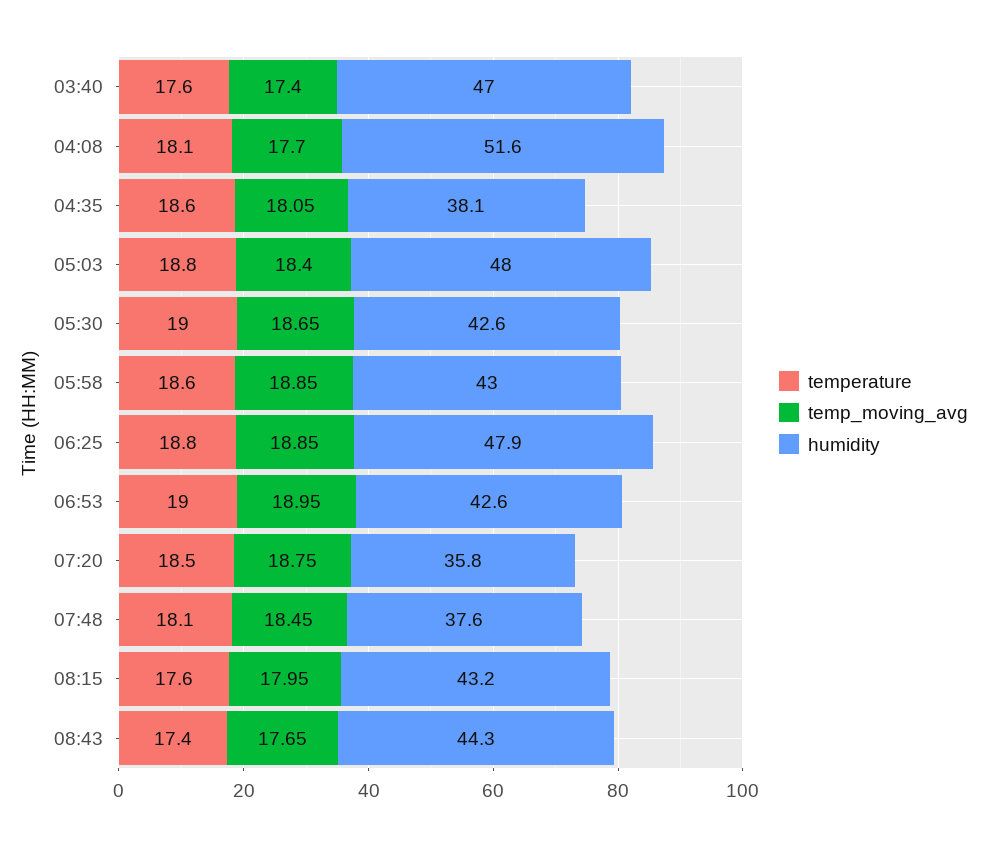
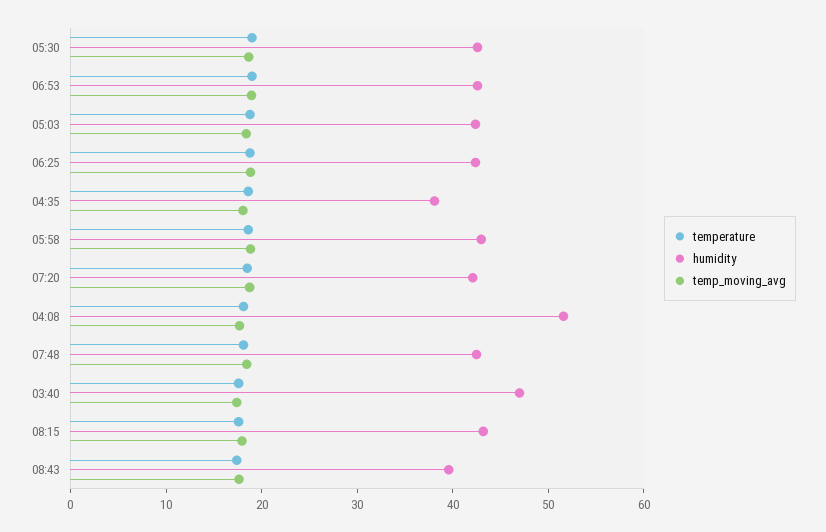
  {
    "temperature": {
      "03:40": 17.6,
      "04:08": 18.1,
      "04:35": 18.6,
      "05:03": 18.8,
      "05:30": 19,
      "05:58": 18.6,
      "06:25": 18.8,
      "06:53": 19,
      "07:20": 18.5,
      "07:48": 18.1,
      "08:15": 17.6,
      "08:43": 17.4
    },
    "temp_moving_avg": {
      "03:40": 17.4,
      "04:08": 17.7,
      "04:35": 18.05,
      "05:03": 18.4,
      "05:30": 18.65,
      "05:58": 18.85,
      "06:25": 18.85,
      "06:53": 18.95,
      "07:20": 18.75,
      "07:48": 18.45,
      "08:15": 17.95,
      "08:43": 17.65
    },
    "humidity": {
      "03:40": 47,
      "04:08": 51.6,
      "04:35": 38.1,
-     "05:03": 48,
+     "05:03": 42,
      "05:30": 42.6,
      "05:58": 43,
-     "06:25": 47.9,
+     "06:25": 42,
      "06:53": 42.6,
-     "07:20": 35.8,
+     "07:20": 42,
-     "07:48": 37.6,
+     "07:48": 42,
      "08:15": 43.2,
-     "08:43": 44.3
+     "08:43": 40
    }
  }

